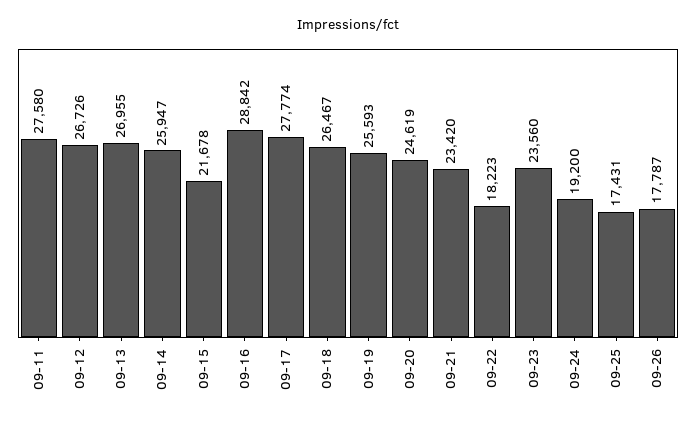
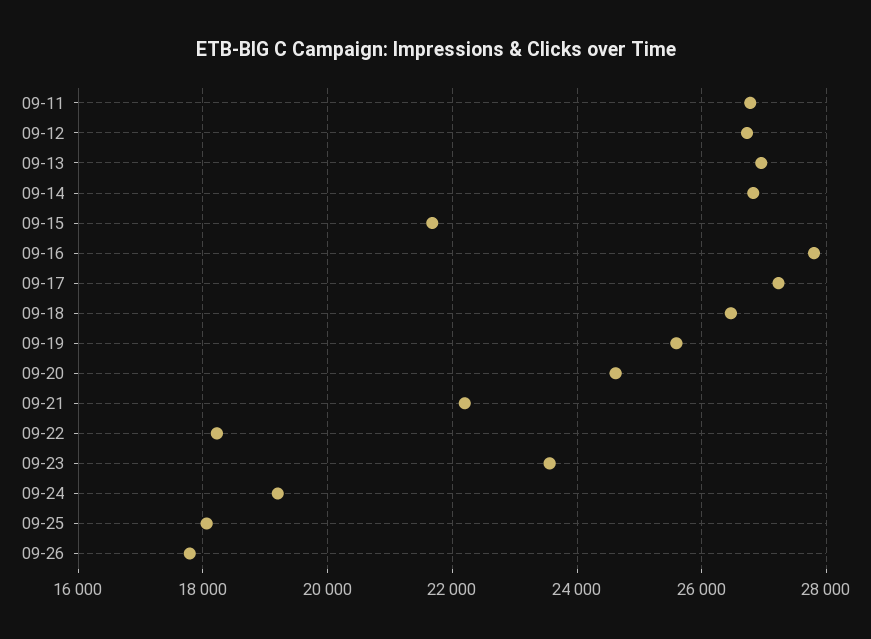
  {
-   "09-11": 27580,
+   "09-11": 26800,
    "09-12": 26726,
    "09-13": 26955,
-   "09-14": 25947,
+   "09-14": 26800,
    "09-15": 21678,
-   "09-16": 28842,
+   "09-16": 27800,
-   "09-17": 27774,
+   "09-17": 27200,
    "09-18": 26467,
    "09-19": 25593,
    "09-20": 24619,
-   "09-21": 23420,
+   "09-21": 22200,
    "09-22": 18223,
    "09-23": 23560,
    "09-24": 19200,
-   "09-25": 17431,
+   "09-25": 18000,
    "09-26": 17787
  }

